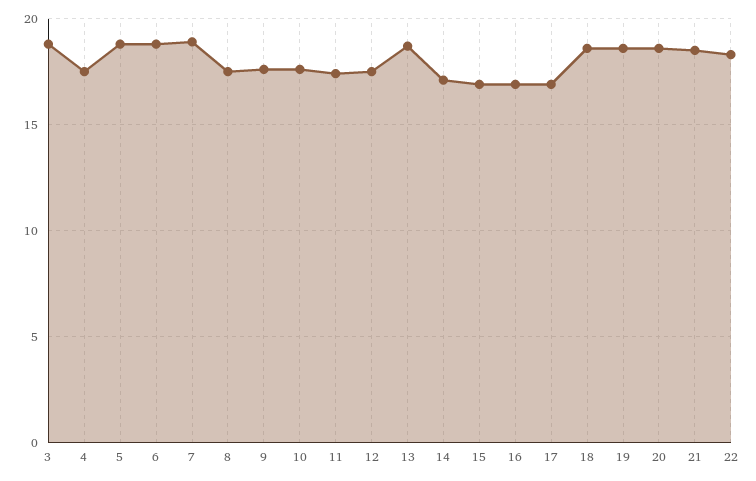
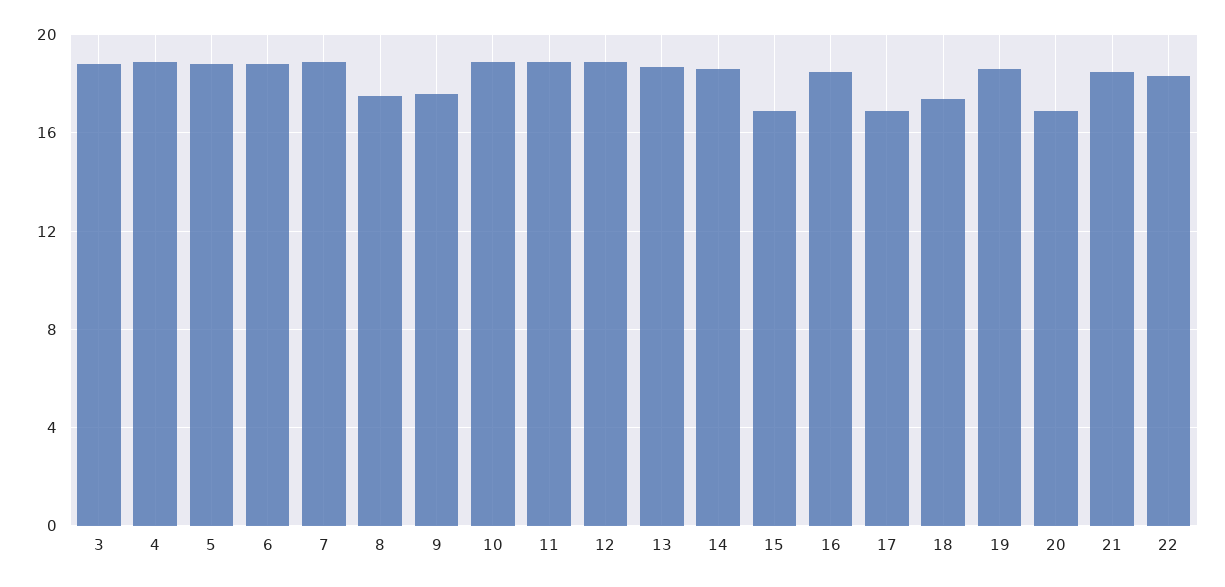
  {
    "3": 19,
-   "4": 17.5,
+   "4": 19,
    "5": 19,
    "6": 19,
    "7": 19,
    "8": 17.5,
    "9": 17.5,
-   "10": 17.5,
+   "10": 19,
-   "11": 17.5,
+   "11": 19,
-   "12": 17.5,
+   "12": 19,
    "13": 18.5,
-   "14": 17,
+   "14": 18.5,
    "15": 17,
-   "16": 17,
+   "16": 18.5,
    "17": 17,
-   "18": 18.5,
+   "18": 17.5,
    "19": 18.5,
-   "20": 18.5,
+   "20": 17,
    "21": 18.5,
    "22": 18.5
  }

